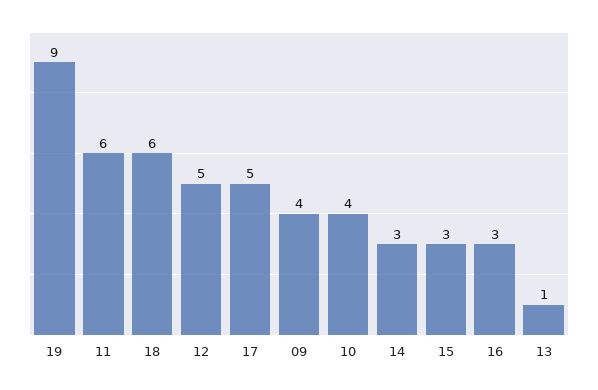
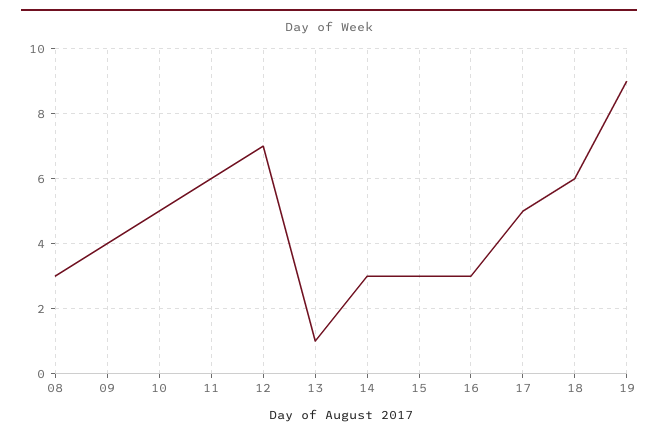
  {
    "19": 9,
    "11": 6,
    "18": 6,
-   "12": 5,
+   "12": 7,
    "17": 5,
    "09": 4,
-   "10": 4,
+   "10": 5,
    "14": 3,
    "15": 3,
    "16": 3,
-   "13": 1
+   "13": 1,
+   "08": 3
  }

